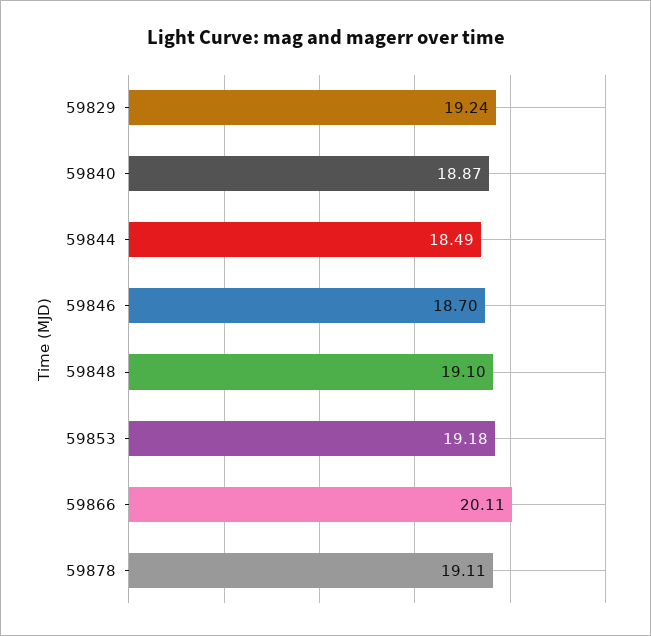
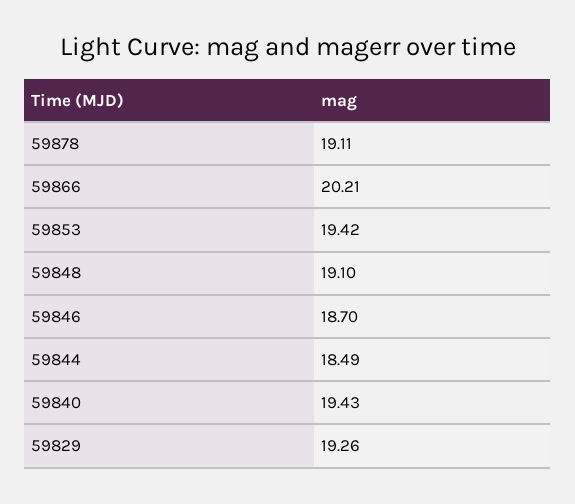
  {
-   "59829": 19.24,
+   "59829": 19.26,
-   "59840": 18.87,
+   "59840": 19.43,
    "59844": 18.49,
    "59846": 18.7,
    "59848": 19.1,
-   "59853": 19.18,
+   "59853": 19.42,
-   "59866": 20.11,
+   "59866": 20.21,
    "59878": 19.11
  }

